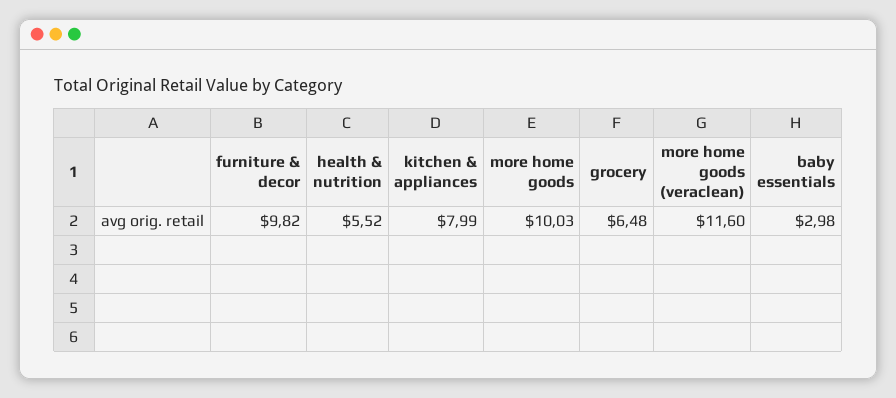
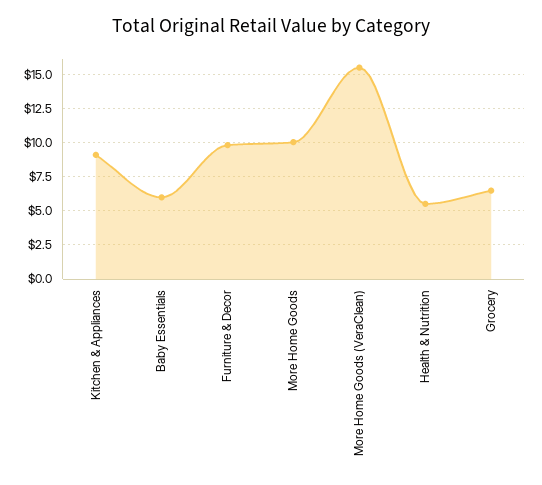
  {
    "furniture & decor": 9.82,
    "health & nutrition": 5.52,
-   "kitchen & appliances": 7.99,
+   "kitchen & appliances": 9,
    "more home goods": 10.03,
    "grocery": 6.48,
-   "more home goods (veraclean)": 11.6,
+   "more home goods (veraclean)": 15.5,
-   "baby essentials": 2.98
+   "baby essentials": 6
  }

